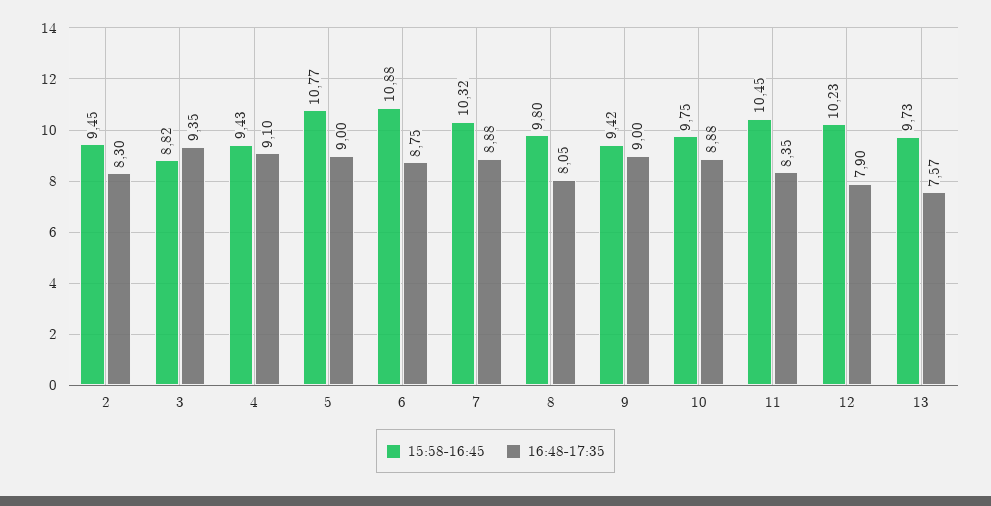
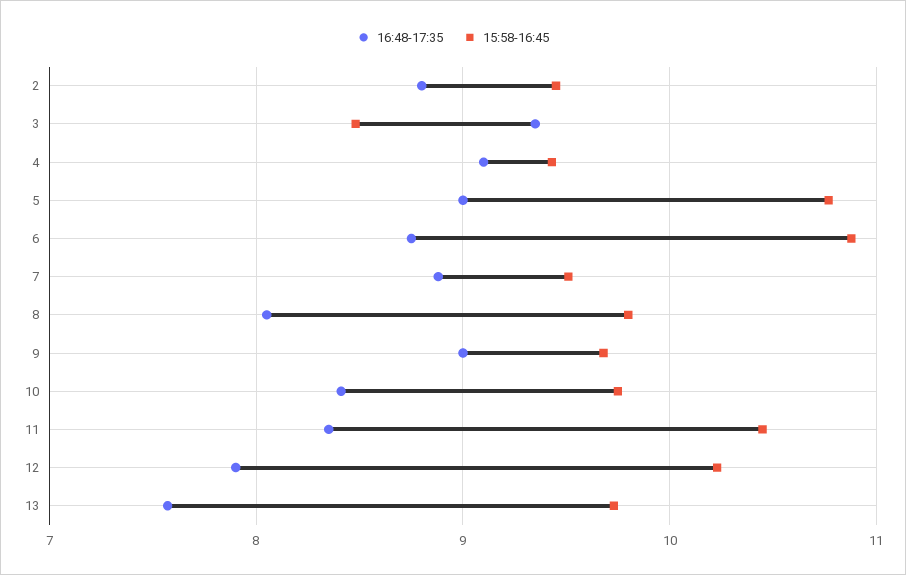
  {
    "15:58-16:45": {
      "2": 9.45,
-     "3": 8.82,
+     "3": 8.5,
      "4": 9.43,
      "5": 10.77,
      "6": 10.88,
-     "7": 10.32,
+     "7": 9.5,
      "8": 9.8,
-     "9": 9.42,
+     "9": 9.7,
      "10": 9.75,
      "11": 10.45,
      "12": 10.23,
      "13": 9.73
    },
    "16:48-17:35": {
-     "2": 8.3,
+     "2": 8.8,
      "3": 9.35,
      "4": 9.1,
      "5": 9,
      "6": 8.75,
      "7": 8.88,
      "8": 8.05,
      "9": 9,
-     "10": 8.88,
+     "10": 8.4,
      "11": 8.35,
      "12": 7.9,
      "13": 7.57
    }
  }

